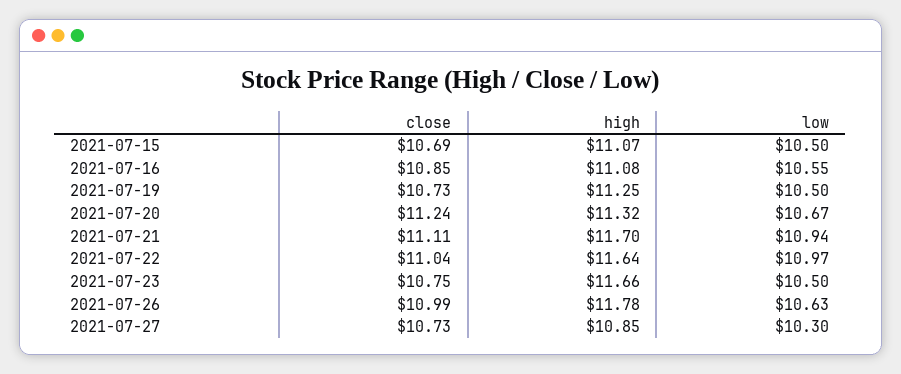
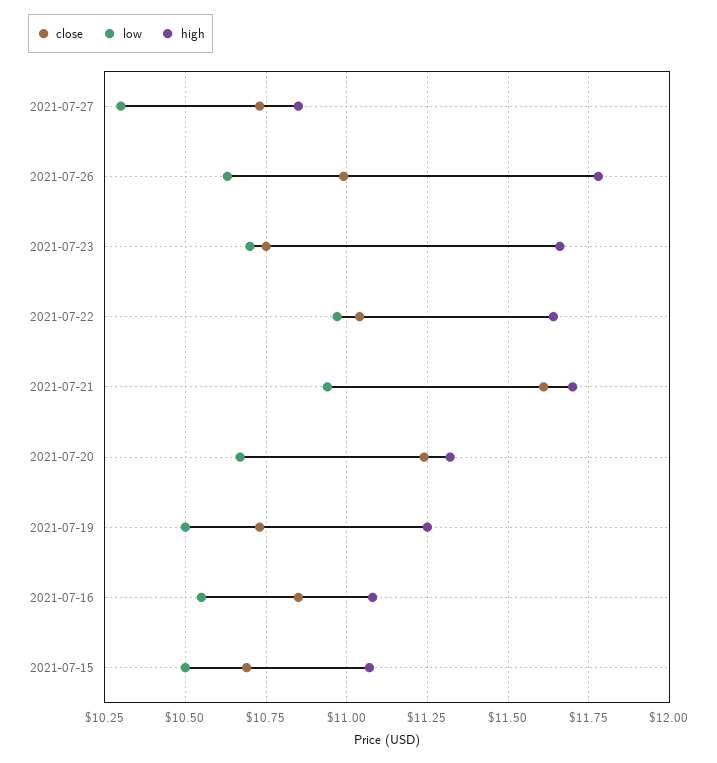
  {
    "close": {
      "2021-07-15": 10.69,
      "2021-07-16": 10.85,
      "2021-07-19": 10.73,
      "2021-07-20": 11.24,
-     "2021-07-21": 11.11,
+     "2021-07-21": 11.6,
      "2021-07-22": 11.04,
      "2021-07-23": 10.75,
      "2021-07-26": 10.99,
      "2021-07-27": 10.73
    },
    "high": {
      "2021-07-15": 11.07,
      "2021-07-16": 11.08,
      "2021-07-19": 11.25,
      "2021-07-20": 11.32,
      "2021-07-21": 11.7,
      "2021-07-22": 11.64,
      "2021-07-23": 11.66,
      "2021-07-26": 11.78,
      "2021-07-27": 10.85
    },
    "low": {
      "2021-07-15": 10.5,
      "2021-07-16": 10.55,
      "2021-07-19": 10.5,
      "2021-07-20": 10.67,
      "2021-07-21": 10.94,
      "2021-07-22": 10.97,
-     "2021-07-23": 10.5,
+     "2021-07-23": 10.7,
      "2021-07-26": 10.63,
      "2021-07-27": 10.3
    }
  }

